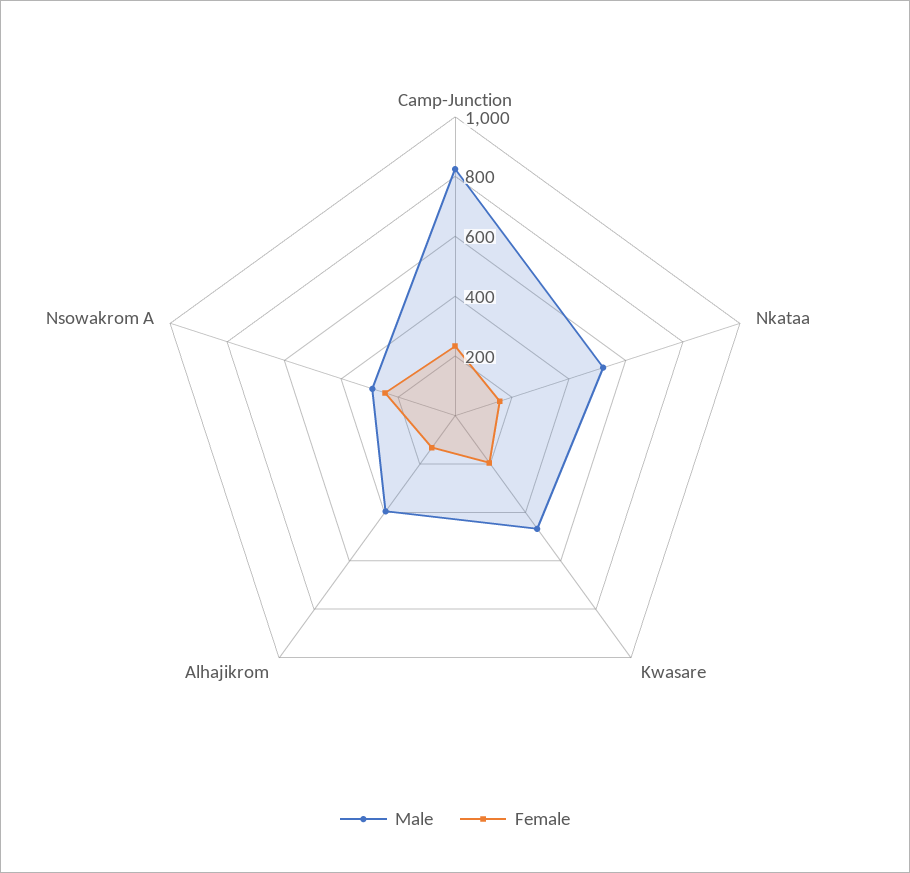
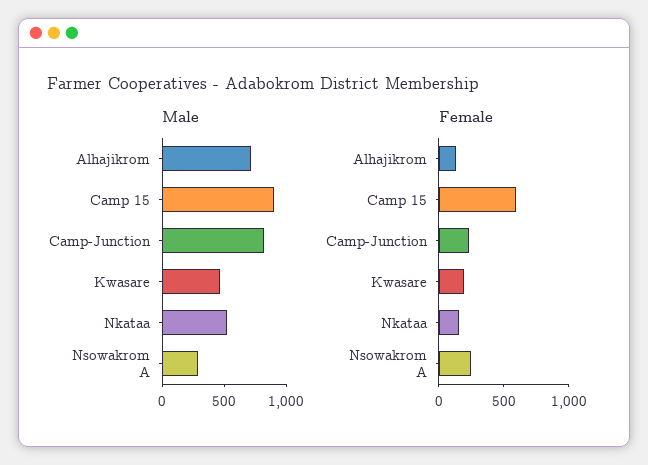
  {
    "Male": {
      "Camp-Junction": 800,
      "Nkataa": 500,
      "Kwasare": 450,
-     "Alhajikrom": 400,
+     "Alhajikrom": 700,
-     "Nsowakrom A": 300
+     "Nsowakrom A": 300,
+     "Camp 15": 900
    },
    "Female": {
      "Camp-Junction": 250,
      "Nkataa": 150,
      "Kwasare": 200,
      "Alhajikrom": 150,
-     "Nsowakrom A": 250
+     "Nsowakrom A": 250,
+     "Camp 15": 600
    }
  }

